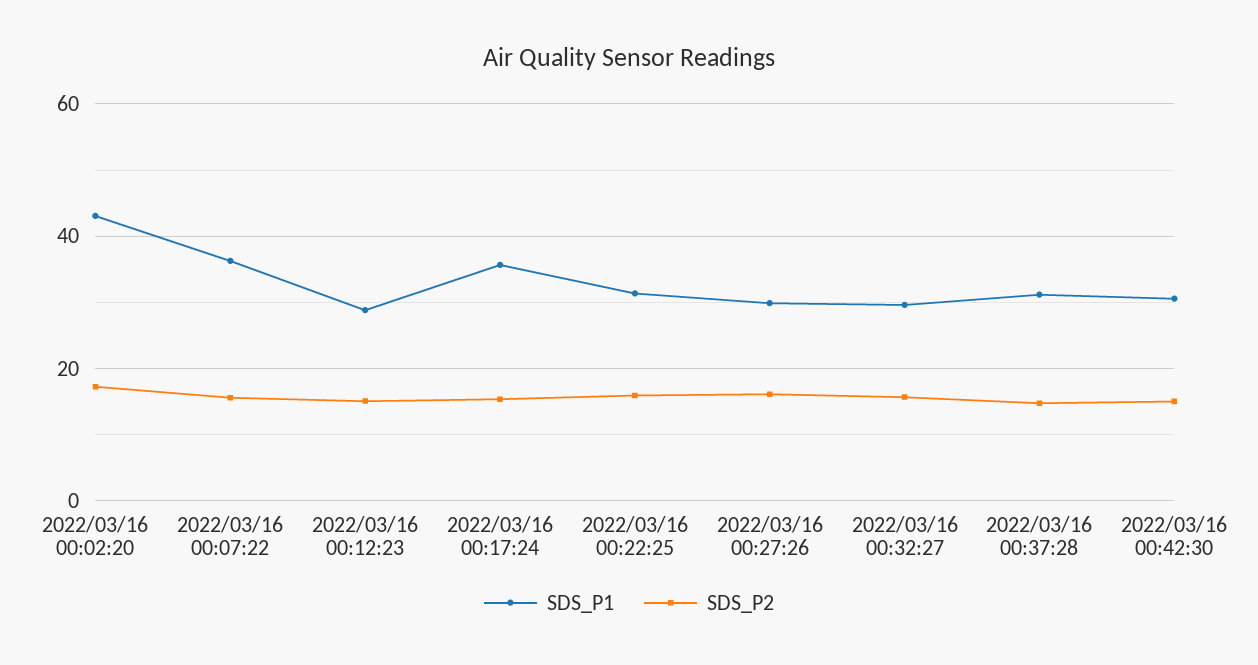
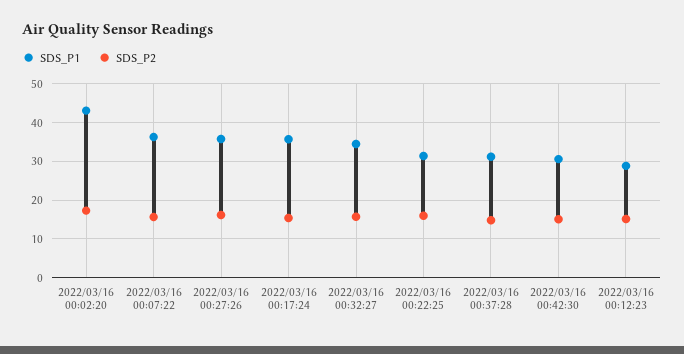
  {
    "SDS_P1": {
      "2022/03/16 00:02:20": 44,
      "2022/03/16 00:07:22": 36,
      "2022/03/16 00:12:23": 28,
      "2022/03/16 00:17:24": 36,
      "2022/03/16 00:22:25": 32,
-     "2022/03/16 00:27:26": 30,
+     "2022/03/16 00:27:26": 36,
-     "2022/03/16 00:32:27": 30,
+     "2022/03/16 00:32:27": 34,
      "2022/03/16 00:37:28": 32,
      "2022/03/16 00:42:30": 30
    },
    "SDS_P2": {
      "2022/03/16 00:02:20": 18,
      "2022/03/16 00:07:22": 16,
      "2022/03/16 00:12:23": 16,
      "2022/03/16 00:17:24": 16,
      "2022/03/16 00:22:25": 16,
      "2022/03/16 00:27:26": 16,
      "2022/03/16 00:32:27": 16,
      "2022/03/16 00:37:28": 14,
      "2022/03/16 00:42:30": 16
    }
  }

